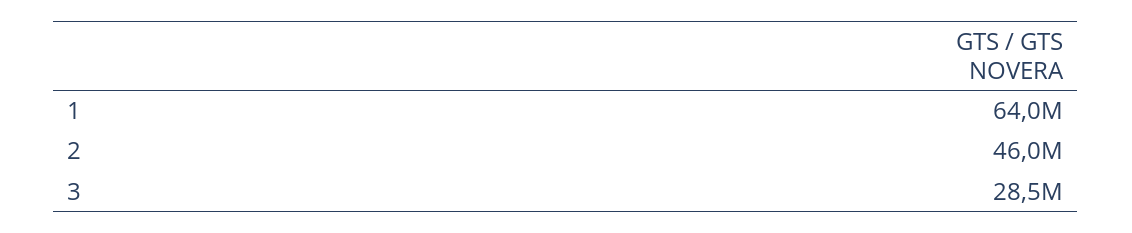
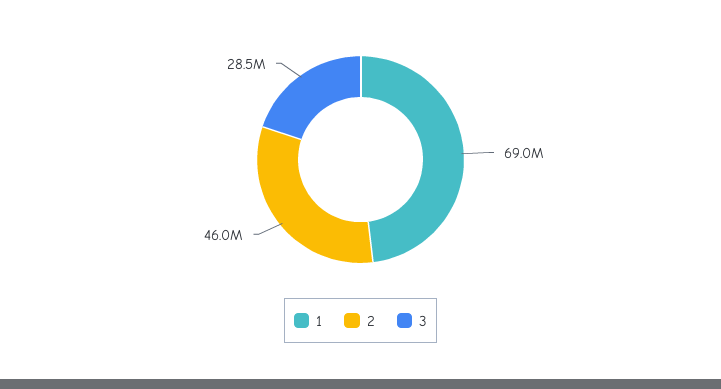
  {
-   "1": 64000000,
+   "1": 69000000,
    "2": 46000000,
    "3": 28500000
  }

